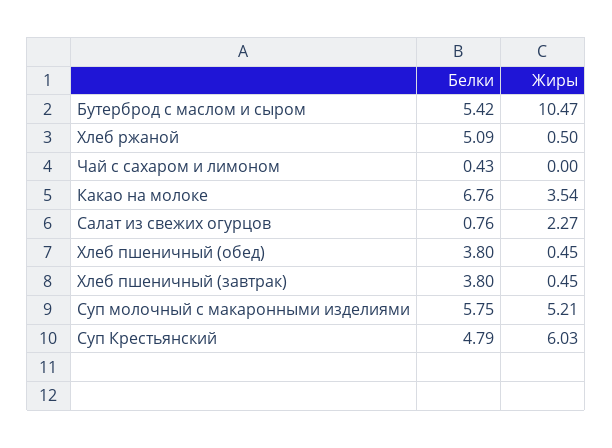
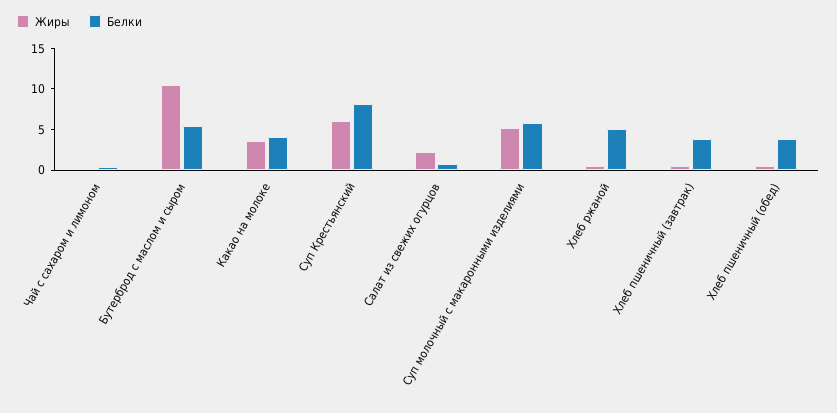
  {
    "Белки": {
      "Бутерброд с маслом и сыром": 5.42,
      "Хлеб ржаной": 5.09,
      "Чай с сахаром и лимоном": 0.43,
-     "Какао на молоке": 6.76,
+     "Какао на молоке": 4,
      "Салат из свежих огурцов": 0.76,
      "Хлеб пшеничный (обед)": 3.8,
      "Хлеб пшеничный (завтрак)": 3.8,
      "Суп молочный с макаронными изделиями": 5.75,
-     "Суп Крестьянский": 4.79
+     "Суп Крестьянский": 8
    },
    "Жиры": {
      "Бутерброд с маслом и сыром": 10.47,
      "Хлеб ржаной": 0.5,
      "Чай с сахаром и лимоном": 0,
      "Какао на молоке": 3.54,
      "Салат из свежих огурцов": 2.27,
      "Хлеб пшеничный (обед)": 0.45,
      "Хлеб пшеничный (завтрак)": 0.45,
      "Суп молочный с макаронными изделиями": 5.21,
      "Суп Крестьянский": 6.03
    }
  }

